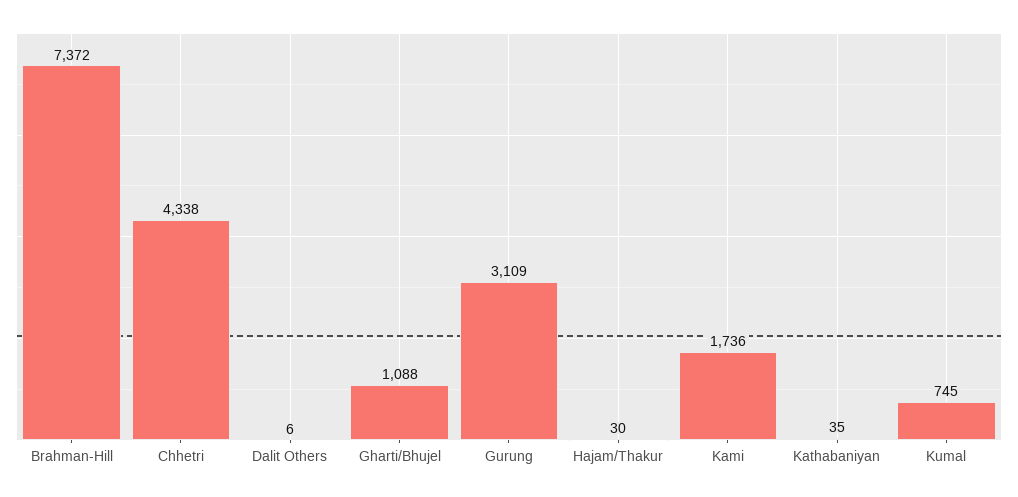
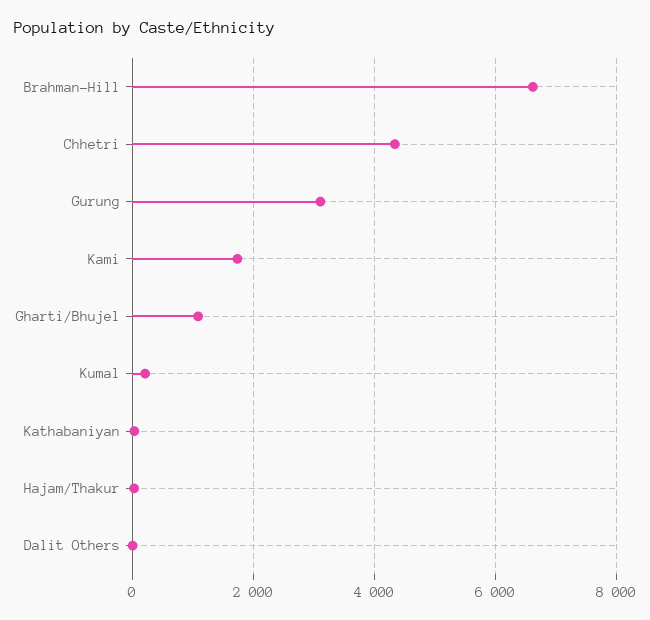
  {
-   "Brahman-Hill": 7372,
+   "Brahman-Hill": 6600,
    "Chhetri": 4338,
    "Dalit Others": 6,
    "Gharti/Bhujel": 1088,
    "Gurung": 3109,
    "Hajam/Thakur": 30,
    "Kami": 1736,
    "Kathabaniyan": 35,
-   "Kumal": 745
+   "Kumal": 200
  }

